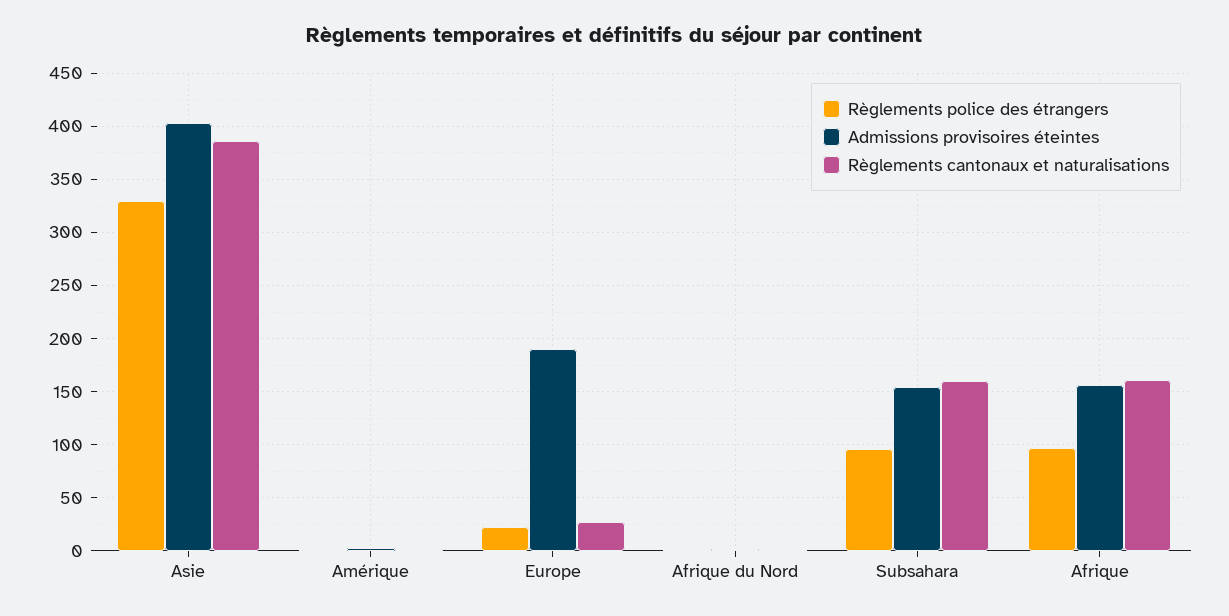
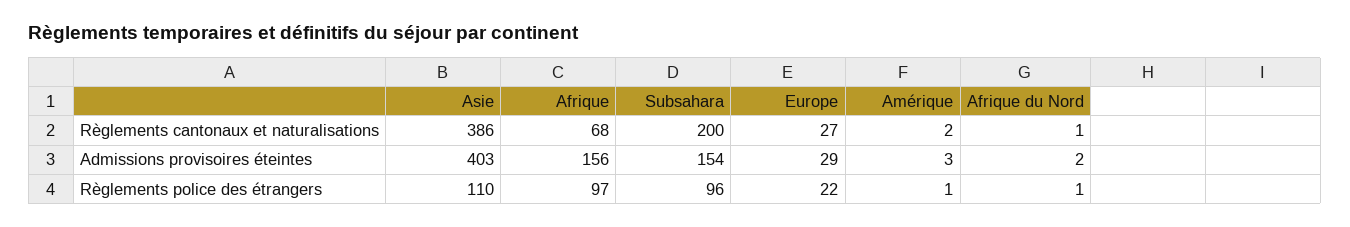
  {
    "Règlements police des étrangers": {
-     "Asie": 330,
+     "Asie": 110,
      "Amérique": 1,
      "Europe": 22,
      "Afrique du Nord": 1,
      "Subsahara": 96,
      "Afrique": 97
    },
    "Admissions provisoires éteintes": {
      "Asie": 403,
      "Amérique": 3,
-     "Europe": 190,
+     "Europe": 29,
      "Afrique du Nord": 2,
      "Subsahara": 154,
      "Afrique": 156
    },
    "Règlements cantonaux et naturalisations": {
      "Asie": 386,
      "Amérique": 2,
      "Europe": 27,
      "Afrique du Nord": 1,
-     "Subsahara": 160,
+     "Subsahara": 200,
-     "Afrique": 160
+     "Afrique": 68
    }
  }

